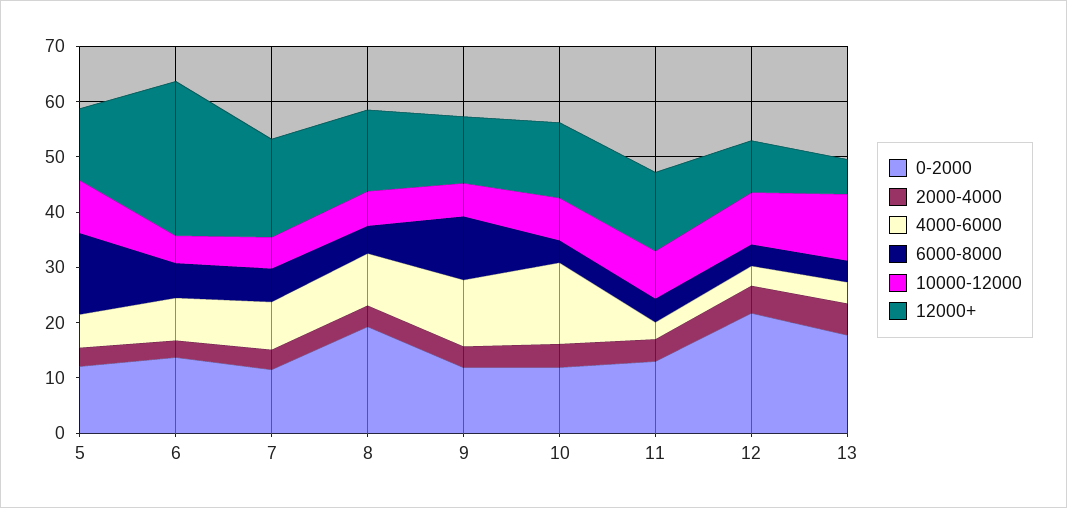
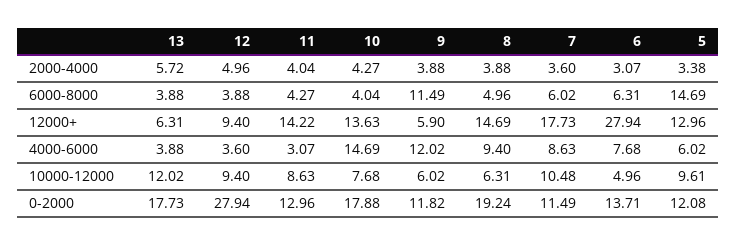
  {
    "0-2000": {
      "5": 12.08,
      "6": 13.71,
      "7": 11.49,
      "8": 19.24,
      "9": 11.82,
-     "10": 12,
+     "10": 17.88,
      "11": 12.96,
-     "12": 22,
+     "12": 27.94,
      "13": 17.73
    },
    "2000-4000": {
      "5": 3.38,
      "6": 3.07,
      "7": 3.6,
      "8": 3.88,
      "9": 3.88,
      "10": 4.27,
      "11": 4.04,
      "12": 4.96,
      "13": 5.72
    },
    "4000-6000": {
      "5": 6.02,
      "6": 7.68,
      "7": 8.63,
      "8": 9.4,
      "9": 12.02,
      "10": 14.69,
      "11": 3.07,
      "12": 3.6,
      "13": 3.88
    },
    "6000-8000": {
      "5": 14.69,
      "6": 6.31,
      "7": 6.02,
      "8": 4.96,
      "9": 11.49,
      "10": 4.04,
      "11": 4.27,
      "12": 3.88,
      "13": 3.88
    },
    "10000-12000": {
      "5": 9.61,
      "6": 4.96,
-     "7": 6,
+     "7": 10.48,
      "8": 6.31,
      "9": 6.02,
      "10": 7.68,
      "11": 8.63,
      "12": 9.4,
      "13": 12.02
    },
    "12000+": {
      "5": 12.96,
      "6": 27.94,
      "7": 17.73,
      "8": 14.69,
-     "9": 12,
+     "9": 5.9,
      "10": 13.63,
      "11": 14.22,
      "12": 9.4,
      "13": 6.31
    }
  }

